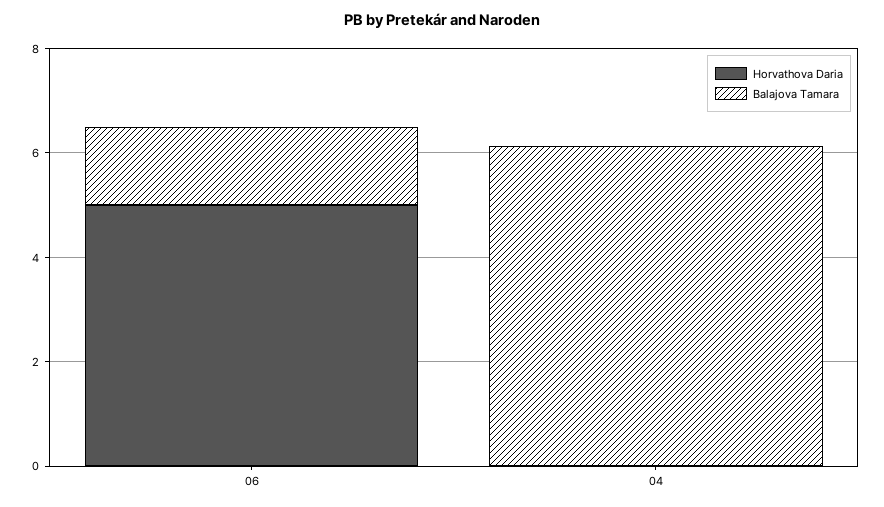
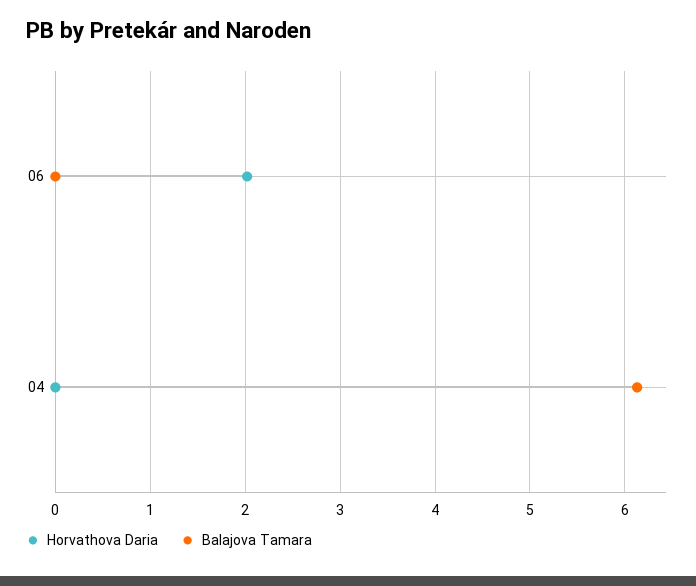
  {
    "Horvathova Daria": {
-     "06": 5,
+     "06": 2,
      "04": 0
    },
    "Balajova Tamara": {
-     "06": 1.5,
+     "06": 0,
      "04": 6.1
    }
  }

